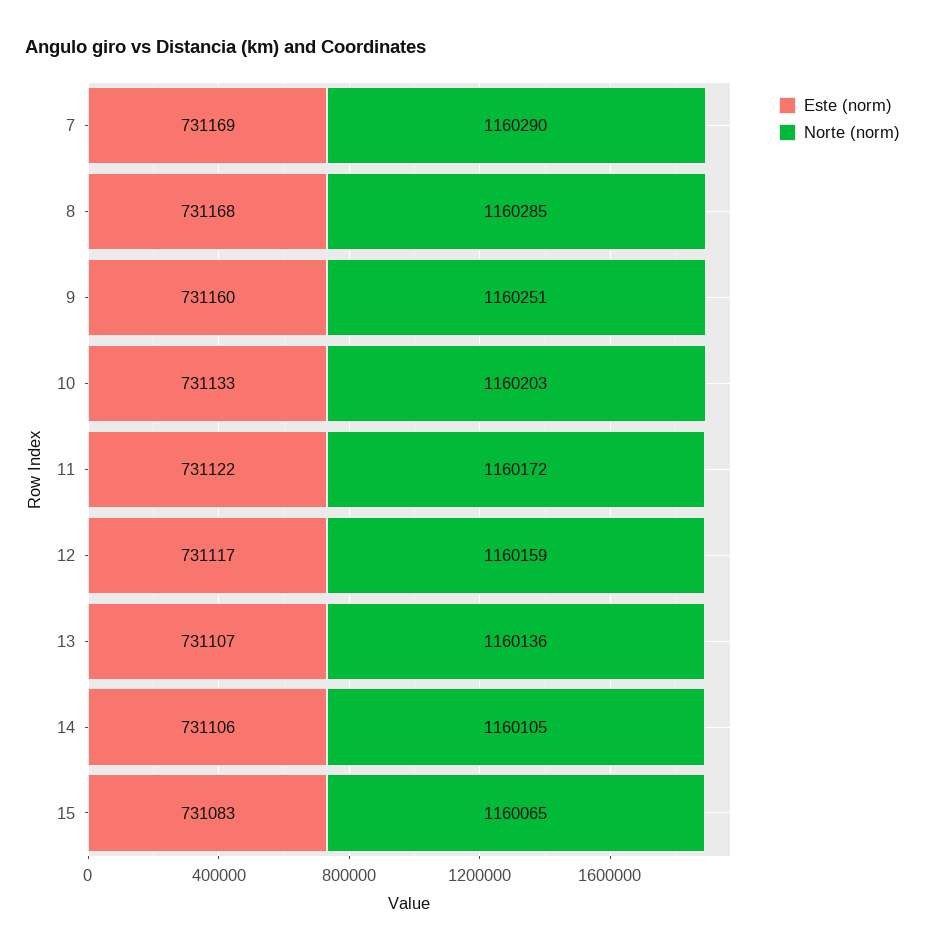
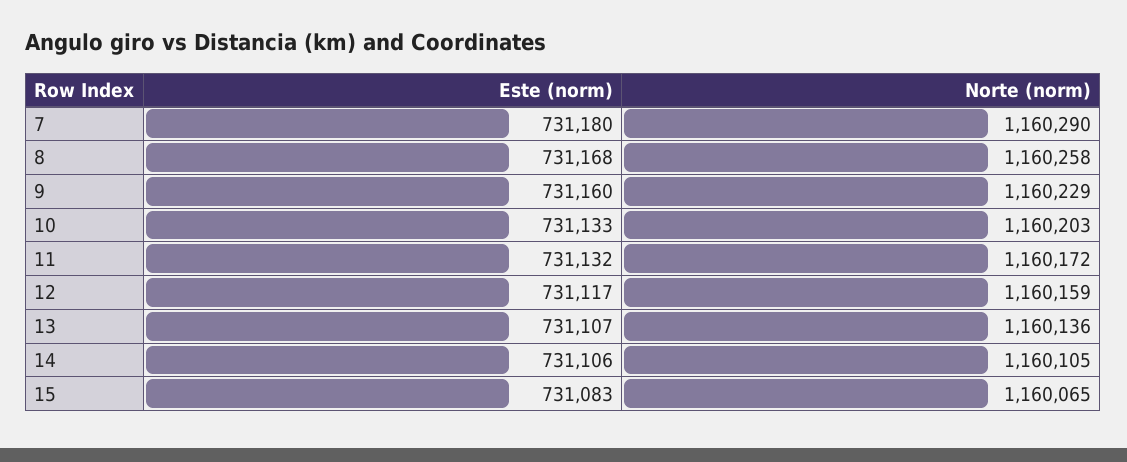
  {
    "Este (norm)": {
-     "7": 731169,
+     "7": 731180,
      "8": 731168,
      "9": 731160,
      "10": 731133,
-     "11": 731122,
+     "11": 731132,
      "12": 731117,
      "13": 731107,
      "14": 731106,
      "15": 731083
    },
    "Norte (norm)": {
      "7": 1160290,
-     "8": 1160285,
+     "8": 1160258,
-     "9": 1160251,
+     "9": 1160229,
      "10": 1160203,
      "11": 1160172,
      "12": 1160159,
      "13": 1160136,
      "14": 1160105,
      "15": 1160065
    }
  }

